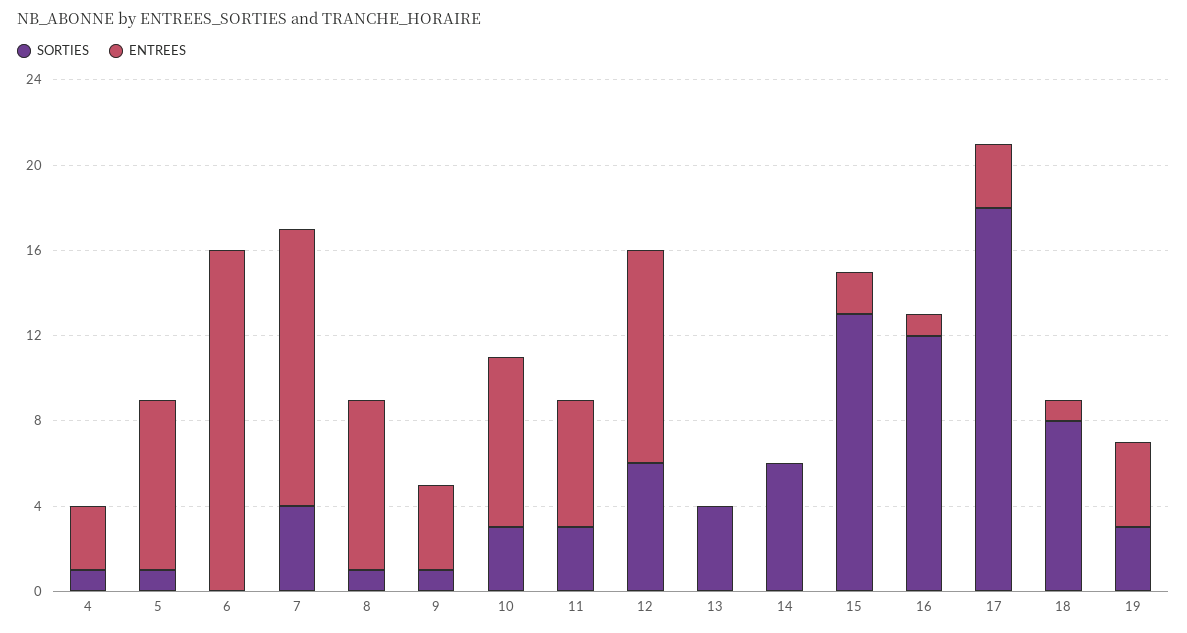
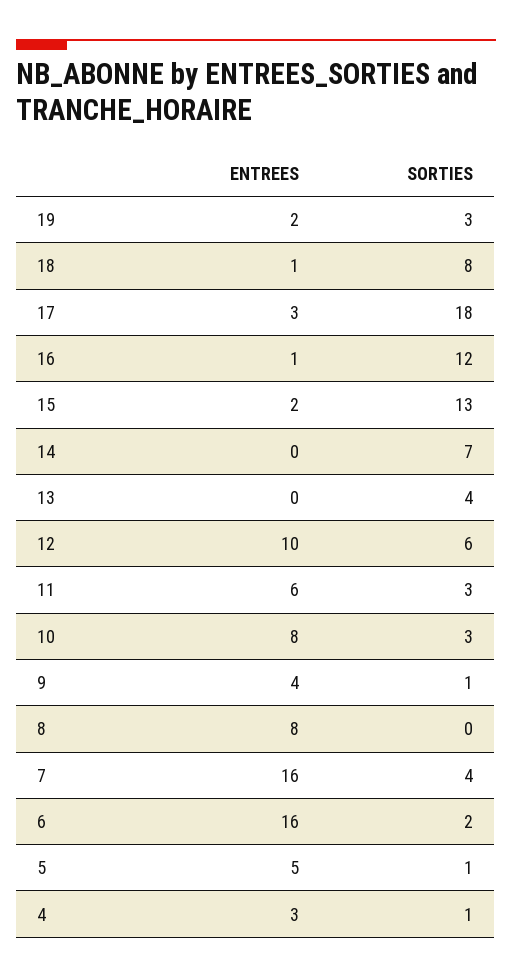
  {
    "SORTIES": {
      "4": 1,
      "5": 1,
-     "6": 0,
+     "6": 2,
      "7": 4,
-     "8": 1,
+     "8": 0,
      "9": 1,
      "10": 3,
      "11": 3,
      "12": 6,
      "13": 4,
-     "14": 6,
+     "14": 7,
      "15": 13,
      "16": 12,
      "17": 18,
      "18": 8,
      "19": 3
    },
    "ENTREES": {
      "4": 3,
-     "5": 8,
+     "5": 5,
      "6": 16,
-     "7": 13,
+     "7": 16,
      "8": 8,
      "9": 4,
      "10": 8,
      "11": 6,
      "12": 10,
      "13": 0,
      "14": 0,
      "15": 2,
      "16": 1,
      "17": 3,
      "18": 1,
-     "19": 4
+     "19": 2
    }
  }

